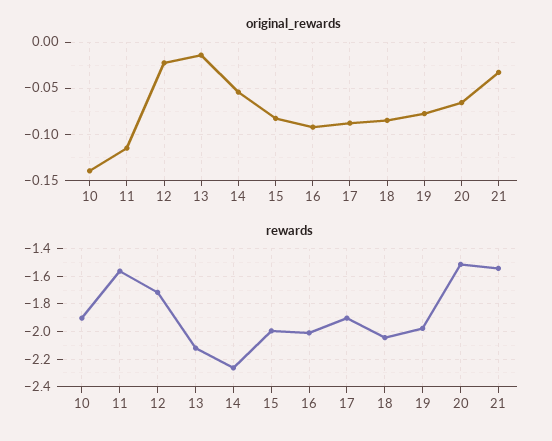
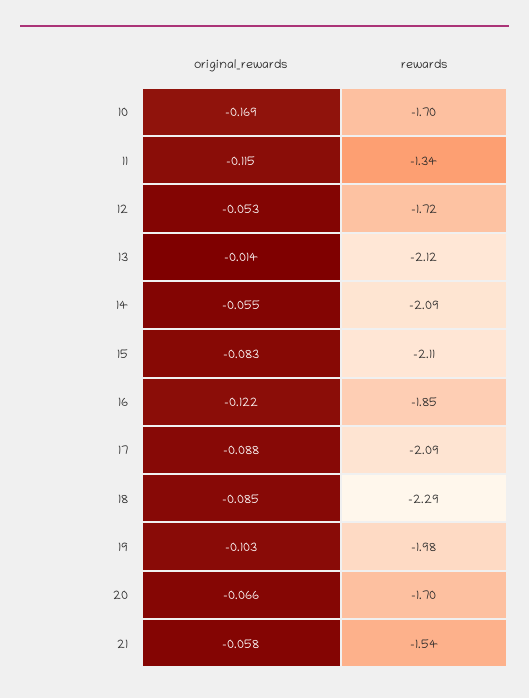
  {
    "original_rewards": {
-     "10": -0.14,
+     "10": -0.169,
      "11": -0.115,
-     "12": -0.02,
+     "12": -0.053,
      "13": -0.014,
      "14": -0.055,
      "15": -0.083,
-     "16": -0.09,
+     "16": -0.122,
      "17": -0.088,
      "18": -0.085,
-     "19": -0.08,
+     "19": -0.103,
      "20": -0.066,
-     "21": -0.03
+     "21": -0.058
    },
    "rewards": {
-     "10": -1.9,
+     "10": -1.7,
-     "11": -1.55,
+     "11": -1.34,
      "12": -1.72,
      "13": -2.12,
-     "14": -2.25,
+     "14": -2.09,
-     "15": -2,
+     "15": -2.11,
-     "16": -2,
+     "16": -1.85,
-     "17": -1.9,
+     "17": -2.09,
-     "18": -2.05,
+     "18": -2.29,
      "19": -1.98,
-     "20": -1.5,
+     "20": -1.7,
      "21": -1.54
    }
  }

